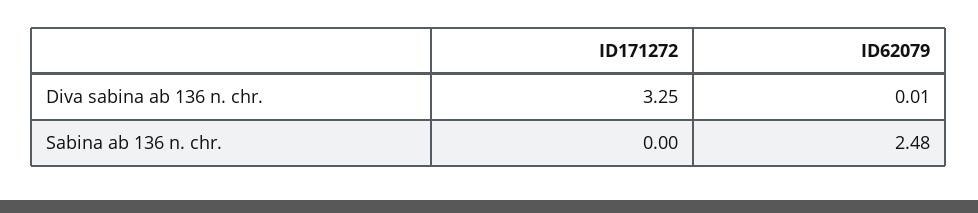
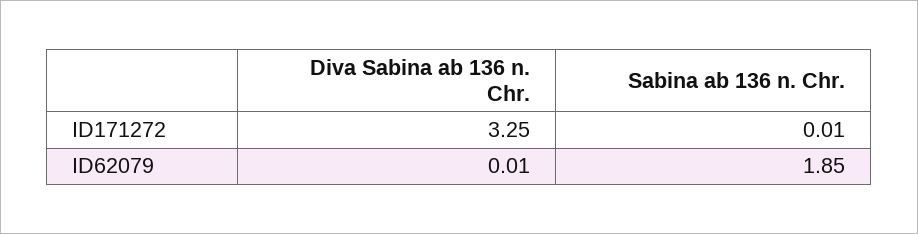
  {
    "ID171272": {
      "Diva sabina ab 136 n. chr.": 3.25,
-     "Sabina ab 136 n. chr.": 0
+     "Sabina ab 136 n. chr.": 0.01
    },
    "ID62079": {
      "Diva sabina ab 136 n. chr.": 0.01,
-     "Sabina ab 136 n. chr.": 2.48
+     "Sabina ab 136 n. chr.": 1.85
    }
  }

